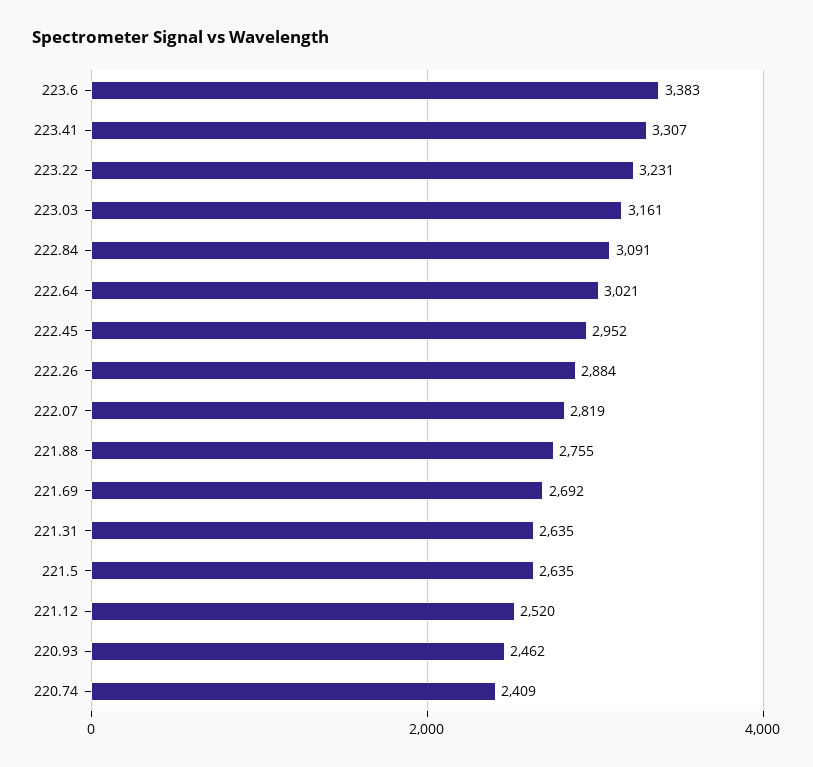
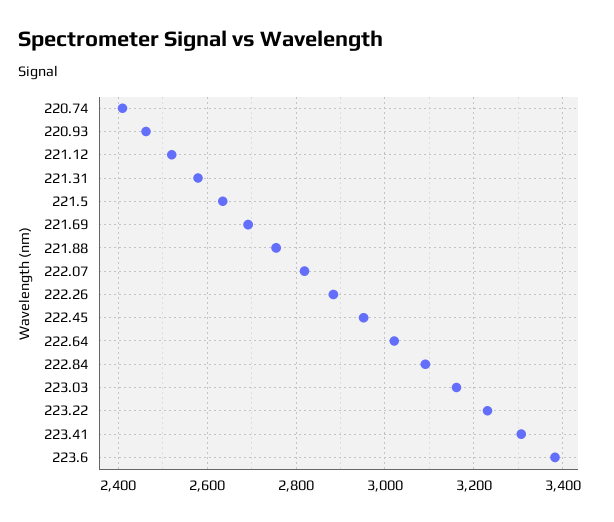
  {
    "223.6": 3383,
    "223.41": 3307,
    "223.22": 3231,
    "223.03": 3161,
    "222.84": 3091,
    "222.64": 3021,
    "222.45": 2952,
    "222.26": 2884,
    "222.07": 2819,
    "221.88": 2755,
    "221.69": 2692,
-   "221.31": 2635,
+   "221.31": 2580,
    "221.5": 2635,
    "221.12": 2520,
    "220.93": 2462,
    "220.74": 2409
  }

